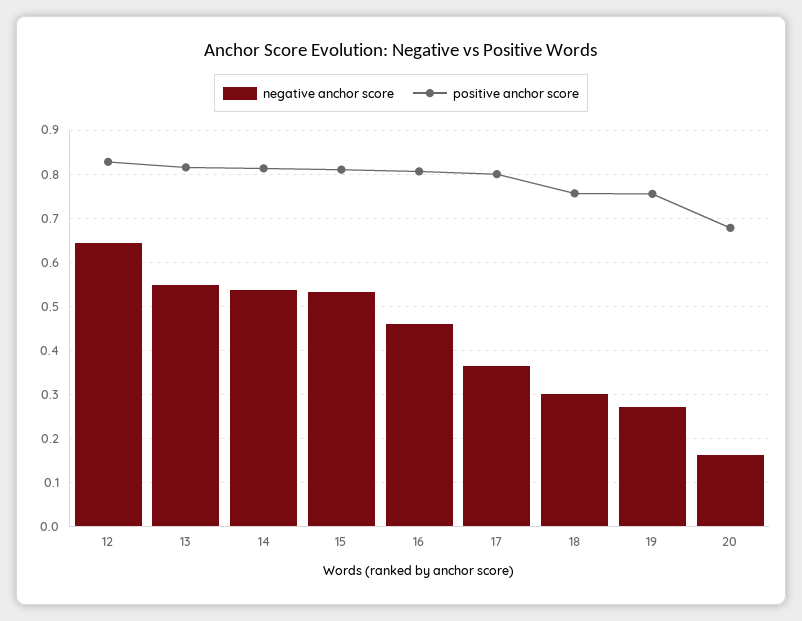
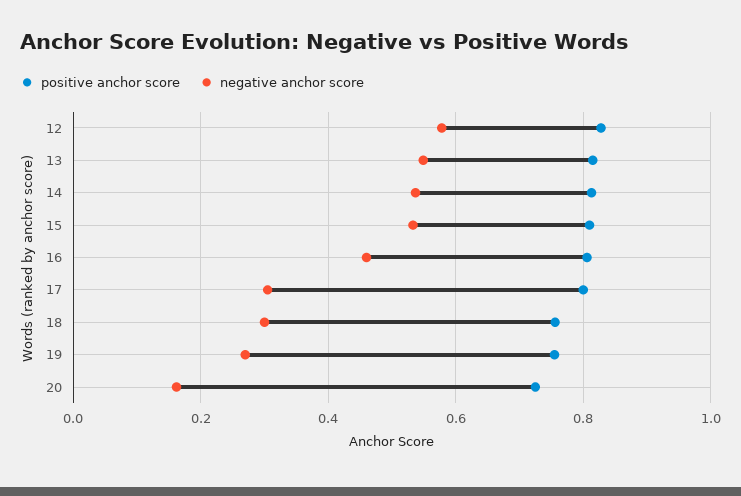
  {
    "negative anchor score": {
-     "12": 0.64,
+     "12": 0.58,
      "13": 0.54,
      "14": 0.54,
      "15": 0.54,
      "16": 0.46,
-     "17": 0.36,
+     "17": 0.3,
      "18": 0.3,
      "19": 0.28,
      "20": 0.16
    },
    "positive anchor score": {
      "12": 0.82,
      "13": 0.82,
      "14": 0.82,
      "15": 0.82,
      "16": 0.8,
      "17": 0.8,
      "18": 0.76,
      "19": 0.76,
-     "20": 0.68
+     "20": 0.72
    }
  }

